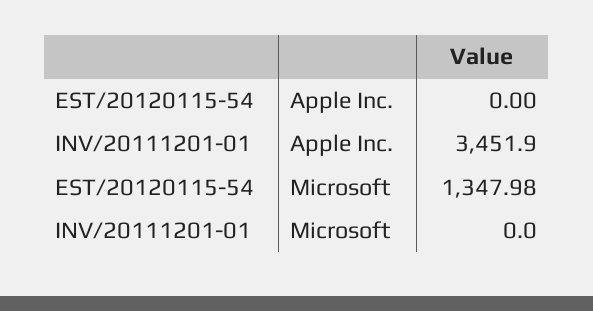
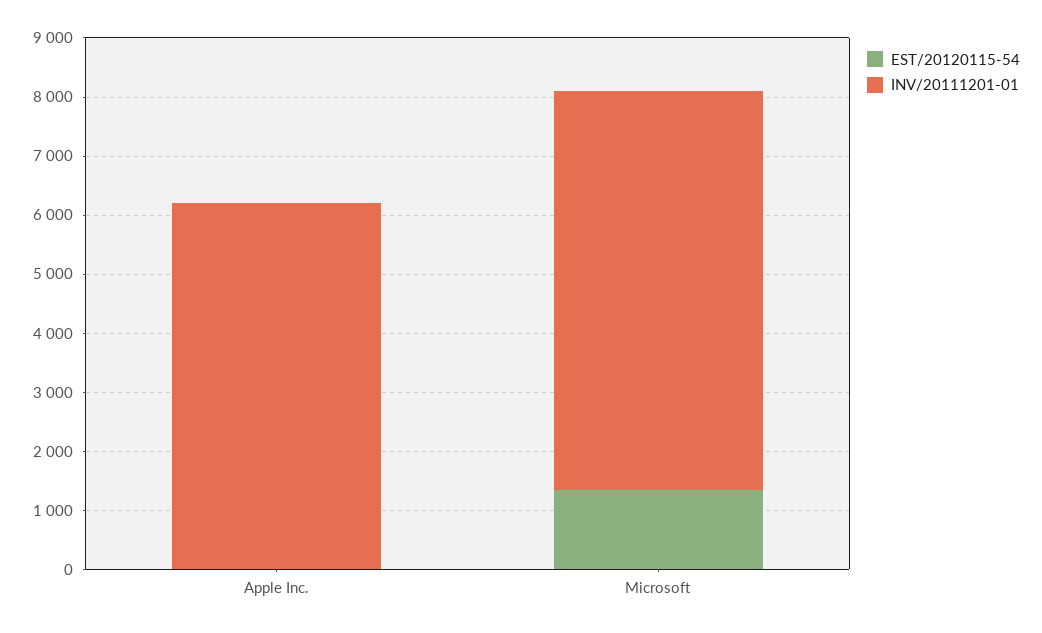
  {
    "EST/20120115-54": {
      "Apple Inc.": 0,
      "Microsoft": 1347.98
    },
    "INV/20111201-01": {
-     "Apple Inc.": 3451.9,
+     "Apple Inc.": 6200,
-     "Microsoft": 0
+     "Microsoft": 6800
    }
  }

